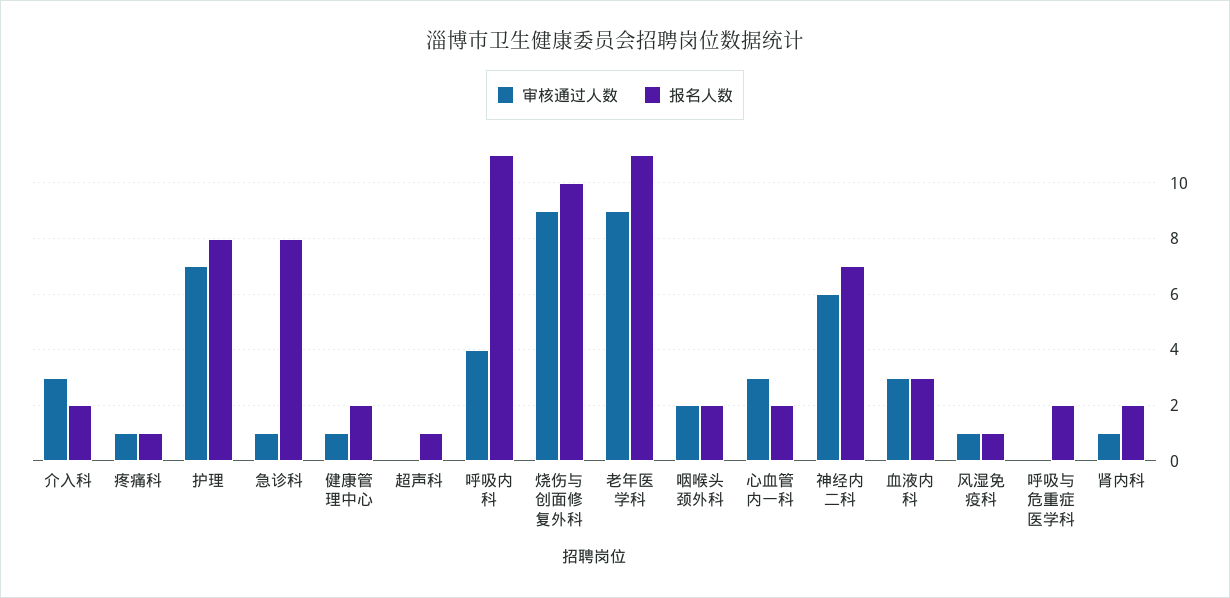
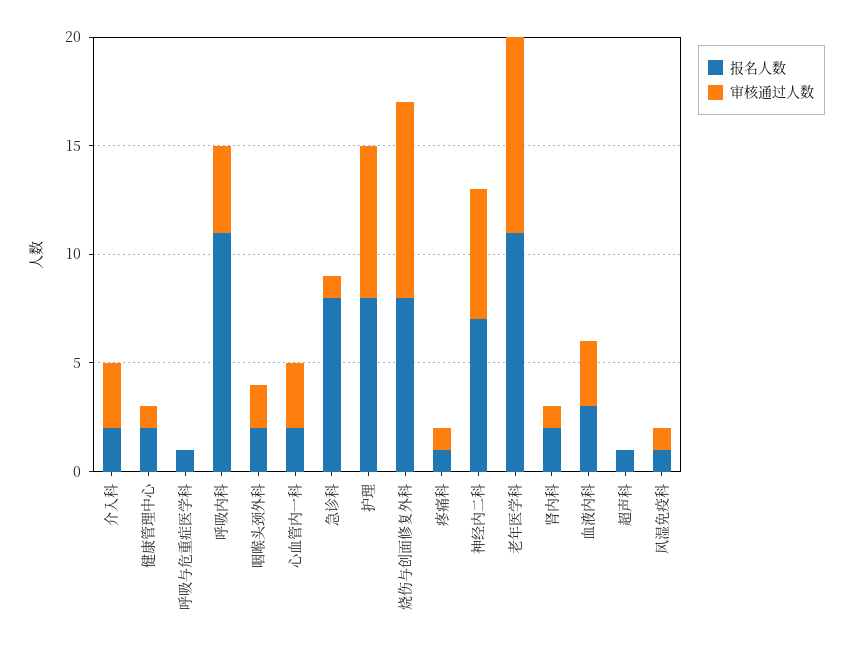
  {
    "审核通过人数": {
      "介入科": 3,
      "疼痛科": 1,
      "护理": 7,
      "急诊科": 1,
      "健康管理中心": 1,
      "超声科": 0,
      "呼吸内科": 4,
      "烧伤与创面修复外科": 9,
      "老年医学科": 9,
      "咽喉头颈外科": 2,
      "心血管内一科": 3,
      "神经内二科": 6,
      "血液内科": 3,
      "风湿免疫科": 1,
      "呼吸与危重症医学科": 0,
      "肾内科": 1
    },
    "报名人数": {
      "介入科": 2,
      "疼痛科": 1,
      "护理": 8,
      "急诊科": 8,
      "健康管理中心": 2,
      "超声科": 1,
      "呼吸内科": 11,
-     "烧伤与创面修复外科": 10,
+     "烧伤与创面修复外科": 8,
      "老年医学科": 11,
      "咽喉头颈外科": 2,
      "心血管内一科": 2,
      "神经内二科": 7,
      "血液内科": 3,
      "风湿免疫科": 1,
-     "呼吸与危重症医学科": 2,
+     "呼吸与危重症医学科": 1,
      "肾内科": 2
    }
  }

